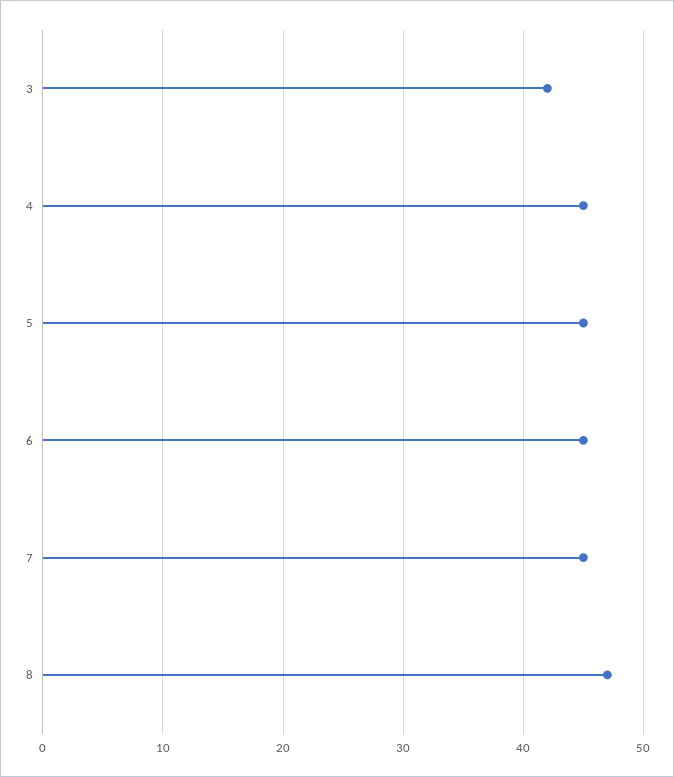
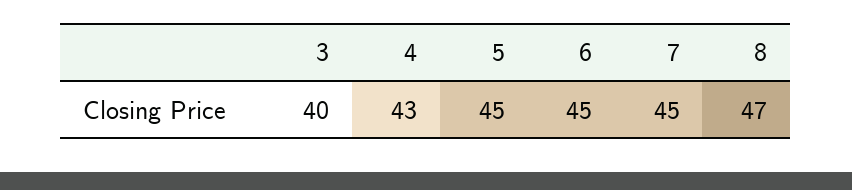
  {
-   "3": 42,
+   "3": 40,
-   "4": 45,
+   "4": 43,
    "5": 45,
    "6": 45,
    "7": 45,
    "8": 47
  }

